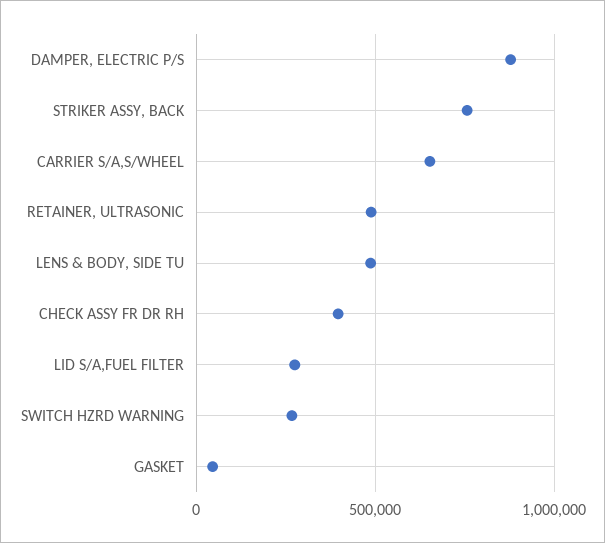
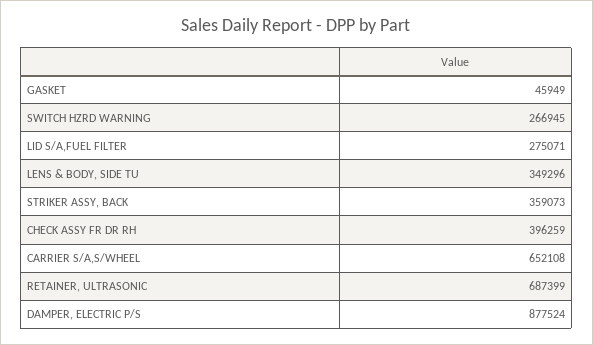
  {
    "DAMPER, ELECTRIC P/S": 877524,
-   "STRIKER ASSY, BACK": 750000,
+   "STRIKER ASSY, BACK": 359073,
    "CARRIER S/A,S/WHEEL": 652108,
-   "RETAINER, ULTRASONIC": 500000,
+   "RETAINER, ULTRASONIC": 687399,
-   "LENS & BODY, SIDE TU": 500000,
+   "LENS & BODY, SIDE TU": 349296,
    "CHECK ASSY FR DR RH": 396259,
    "LID S/A,FUEL FILTER": 275071,
    "SWITCH HZRD WARNING": 266945,
    "GASKET": 45949
  }

